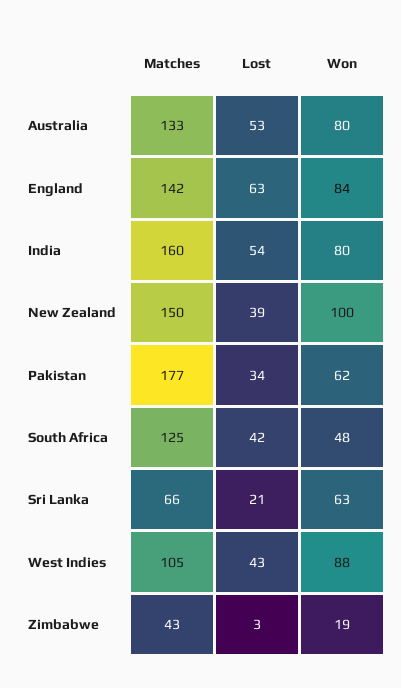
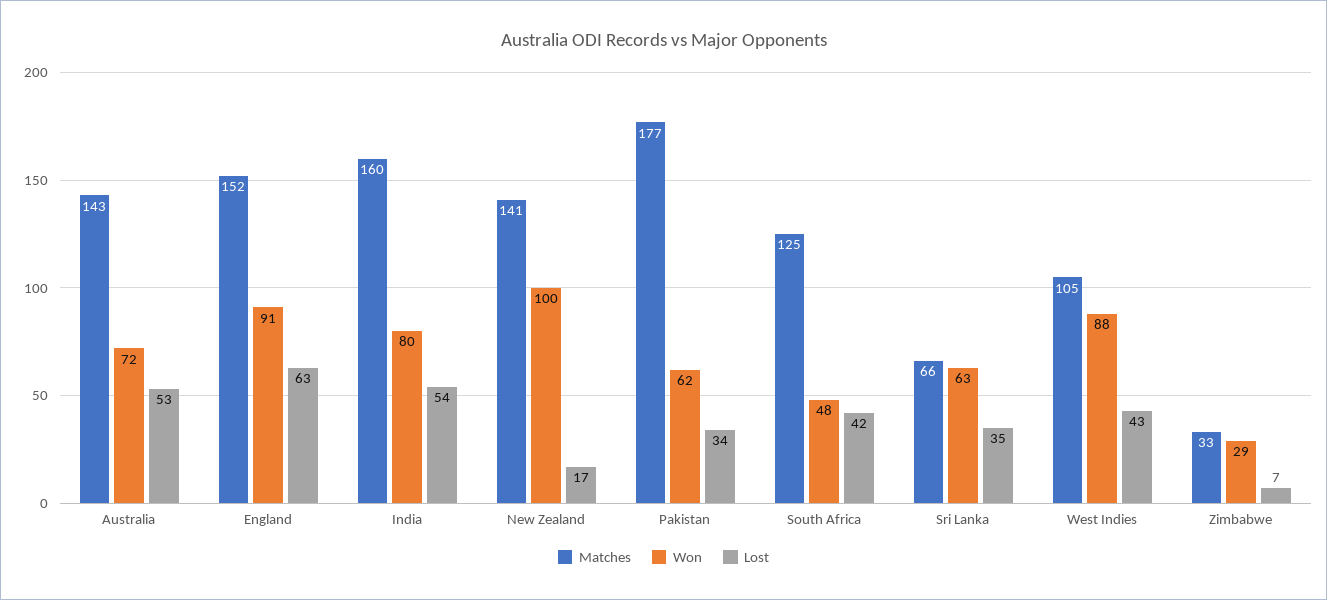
  {
    "Matches": {
-     "Australia": 133,
+     "Australia": 143,
-     "England": 142,
+     "England": 152,
      "India": 160,
-     "New Zealand": 150,
+     "New Zealand": 141,
      "Pakistan": 177,
      "South Africa": 125,
      "Sri Lanka": 66,
      "West Indies": 105,
-     "Zimbabwe": 43
+     "Zimbabwe": 33
    },
    "Lost": {
      "Australia": 53,
      "England": 63,
      "India": 54,
-     "New Zealand": 39,
+     "New Zealand": 17,
      "Pakistan": 34,
      "South Africa": 42,
-     "Sri Lanka": 21,
+     "Sri Lanka": 35,
      "West Indies": 43,
-     "Zimbabwe": 3
+     "Zimbabwe": 7
    },
    "Won": {
-     "Australia": 80,
+     "Australia": 72,
-     "England": 84,
+     "England": 91,
      "India": 80,
      "New Zealand": 100,
      "Pakistan": 62,
      "South Africa": 48,
      "Sri Lanka": 63,
      "West Indies": 88,
-     "Zimbabwe": 19
+     "Zimbabwe": 29
    }
  }

